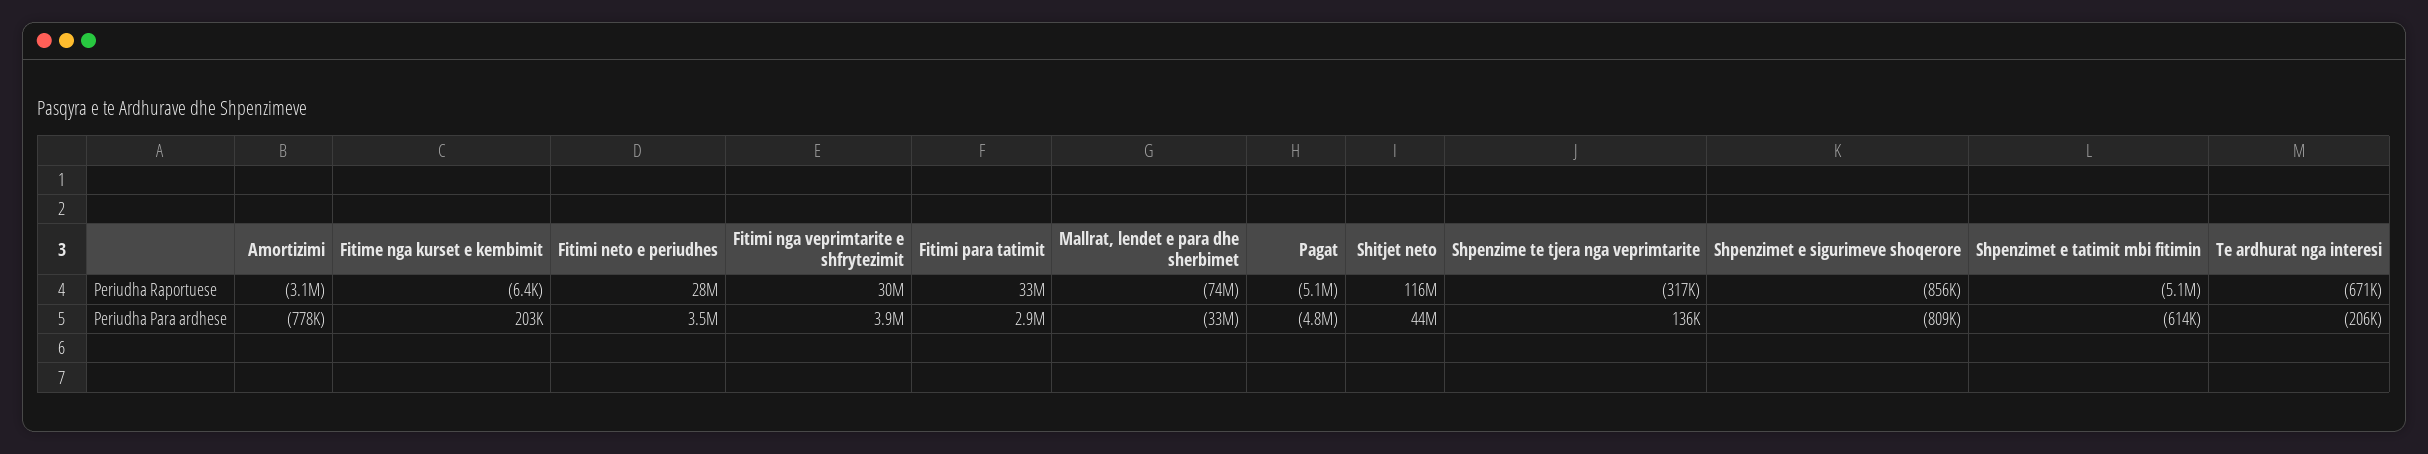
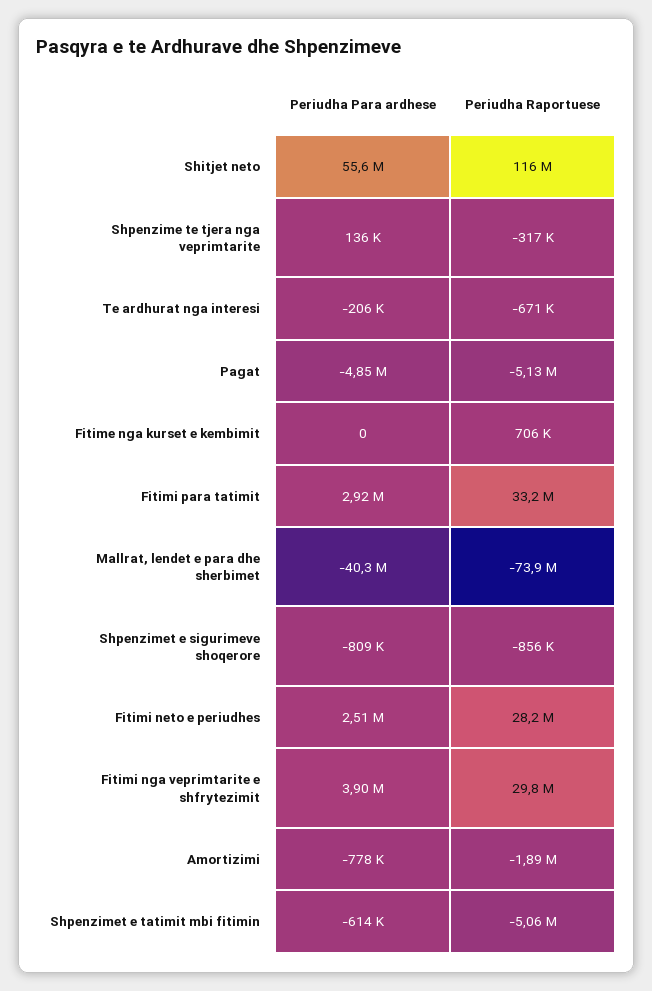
  {
    "Amortizimi": {
-     "Periudha Raportuese": -3100000,
+     "Periudha Raportuese": -1890000,
      "Periudha Para ardhese": -778000
    },
    "Fitime nga kurset e kembimit": {
-     "Periudha Raportuese": -6400,
+     "Periudha Raportuese": 706000,
-     "Periudha Para ardhese": 203000
+     "Periudha Para ardhese": 0
    },
    "Fitimi neto e periudhes": {
      "Periudha Raportuese": 28200000,
-     "Periudha Para ardhese": 3500000
+     "Periudha Para ardhese": 2510000
    },
    "Fitimi nga veprimtarite e shfrytezimit": {
      "Periudha Raportuese": 29800000,
      "Periudha Para ardhese": 3900000
    },
    "Fitimi para tatimit": {
      "Periudha Raportuese": 33200000,
      "Periudha Para ardhese": 2920000
    },
    "Mallrat, lendet e para dhe sherbimet": {
      "Periudha Raportuese": -73900000,
-     "Periudha Para ardhese": -33000000
+     "Periudha Para ardhese": -40300000
    },
    "Pagat": {
      "Periudha Raportuese": -5130000,
      "Periudha Para ardhese": -4850000
    },
    "Shitjet neto": {
      "Periudha Raportuese": 116000000,
-     "Periudha Para ardhese": 44000000
+     "Periudha Para ardhese": 55600000
    },
    "Shpenzime te tjera nga veprimtarite": {
      "Periudha Raportuese": -317000,
      "Periudha Para ardhese": 136000
    },
    "Shpenzimet e sigurimeve shoqerore": {
      "Periudha Raportuese": -856000,
      "Periudha Para ardhese": -809000
    },
    "Shpenzimet e tatimit mbi fitimin": {
      "Periudha Raportuese": -5060000,
      "Periudha Para ardhese": -614000
    },
    "Te ardhurat nga interesi": {
      "Periudha Raportuese": -671000,
      "Periudha Para ardhese": -206000
    }
  }

